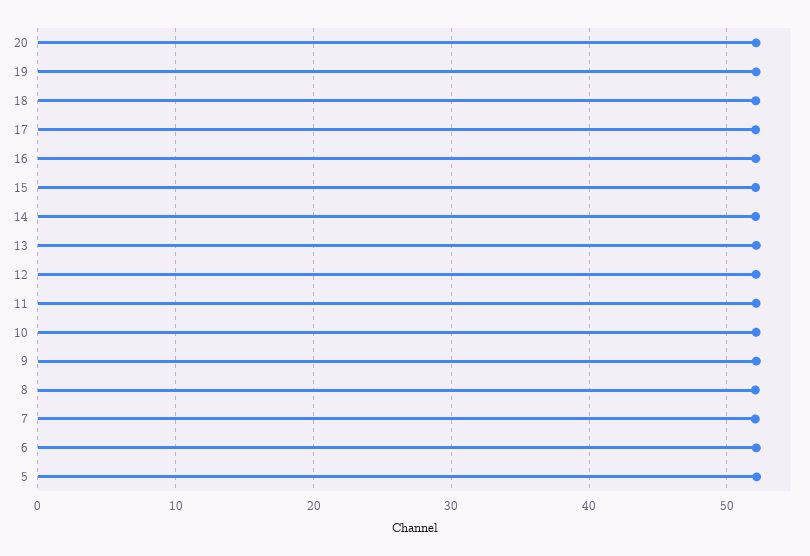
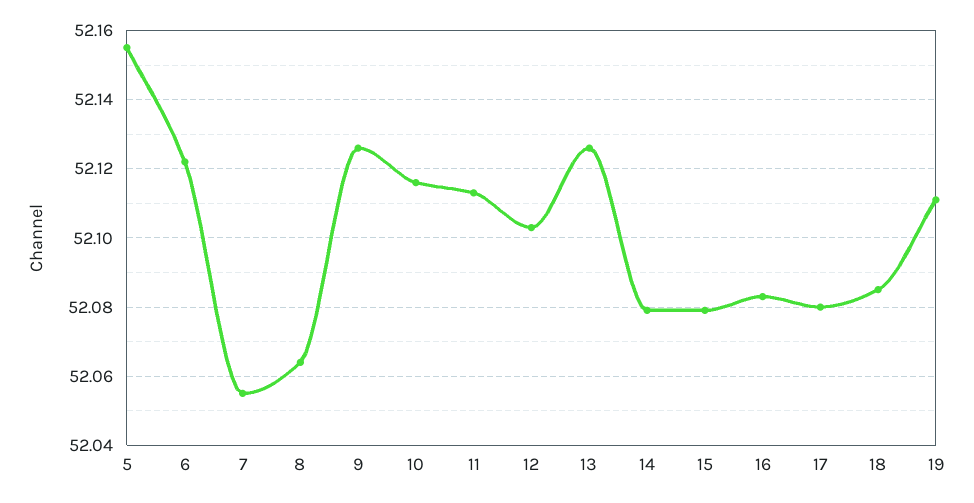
  {
-   "20": 52,
    "19": 52.11,
    "18": 52.085,
    "17": 52.08,
    "16": 52.085,
    "15": 52.08,
    "14": 52.08,
    "13": 52.125,
    "12": 52.105,
    "11": 52.115,
    "10": 52.115,
    "9": 52.125,
    "8": 52.065,
    "7": 52.055,
    "6": 52.12,
    "5": 52.155
  }

